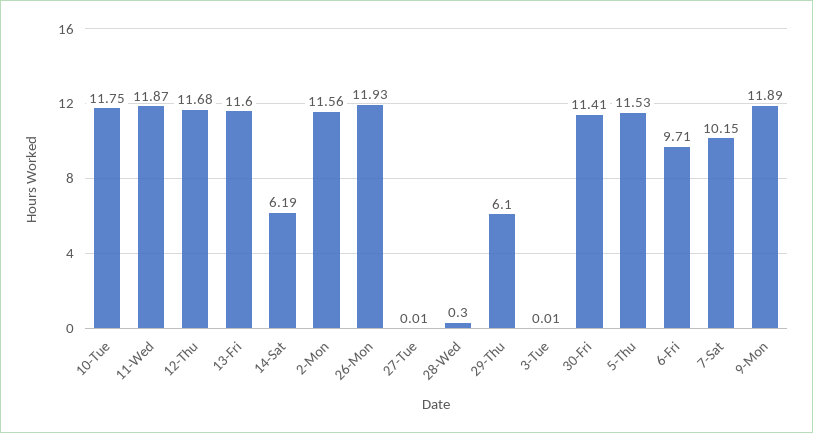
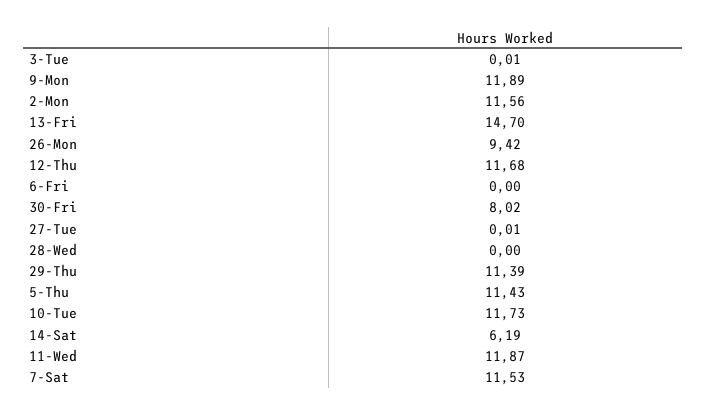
  {
-   "10-Tue": 11.75,
+   "10-Tue": 11.73,
    "11-Wed": 11.87,
    "12-Thu": 11.68,
-   "13-Fri": 11.6,
+   "13-Fri": 14.7,
    "14-Sat": 6.19,
    "2-Mon": 11.56,
-   "26-Mon": 11.93,
+   "26-Mon": 9.42,
    "27-Tue": 0.01,
-   "28-Wed": 0.3,
+   "28-Wed": 0,
-   "29-Thu": 6.1,
+   "29-Thu": 11.39,
    "3-Tue": 0.01,
-   "30-Fri": 11.41,
+   "30-Fri": 8.02,
-   "5-Thu": 11.53,
+   "5-Thu": 11.43,
-   "6-Fri": 9.71,
+   "6-Fri": 0,
-   "7-Sat": 10.15,
+   "7-Sat": 11.53,
    "9-Mon": 11.89
  }

